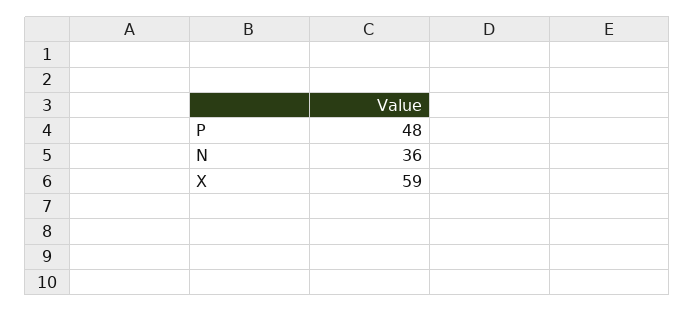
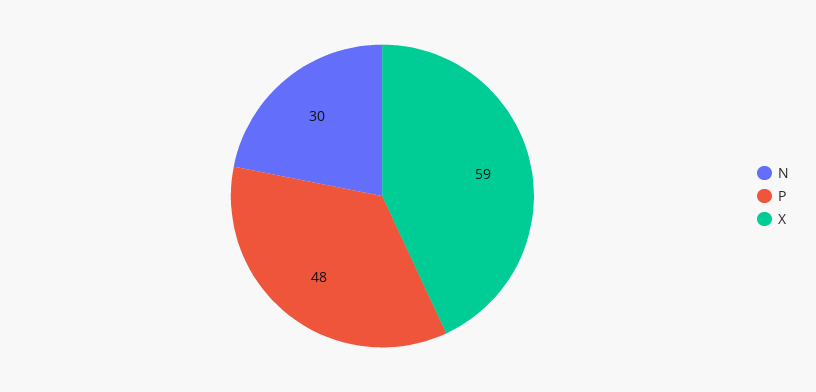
  {
    "P": 48,
-   "N": 36,
+   "N": 30,
    "X": 59
  }

